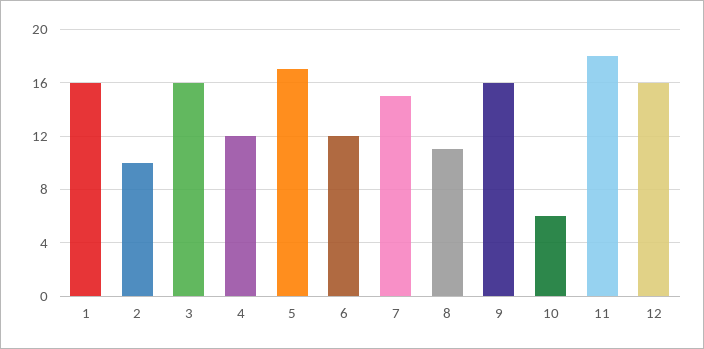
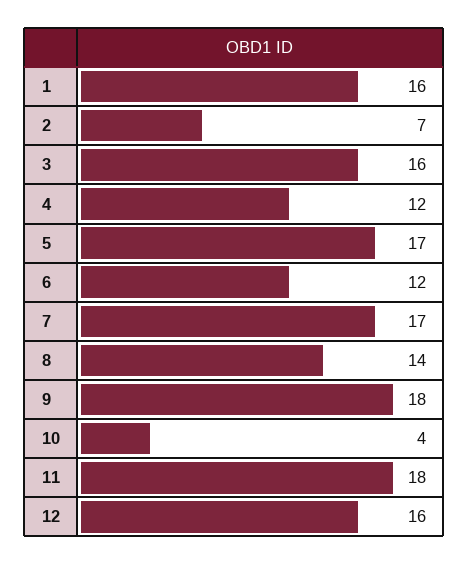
  {
    "1": 16,
-   "2": 10,
+   "2": 7,
    "3": 16,
    "4": 12,
    "5": 17,
    "6": 12,
-   "7": 15,
+   "7": 17,
-   "8": 11,
+   "8": 14,
-   "9": 16,
+   "9": 18,
-   "10": 6,
+   "10": 4,
    "11": 18,
    "12": 16
  }

